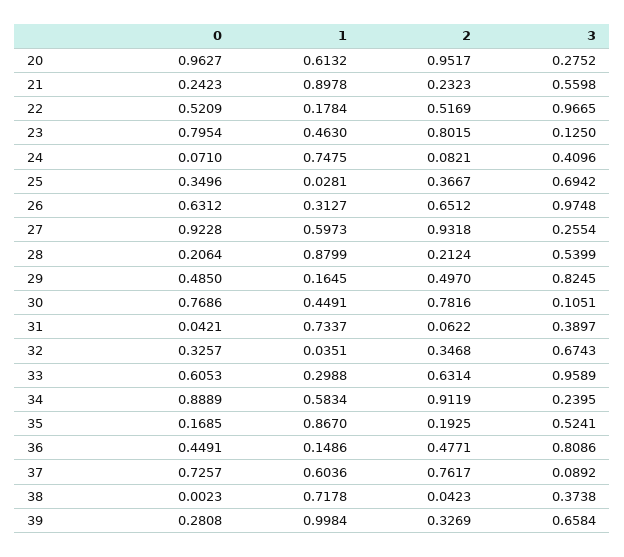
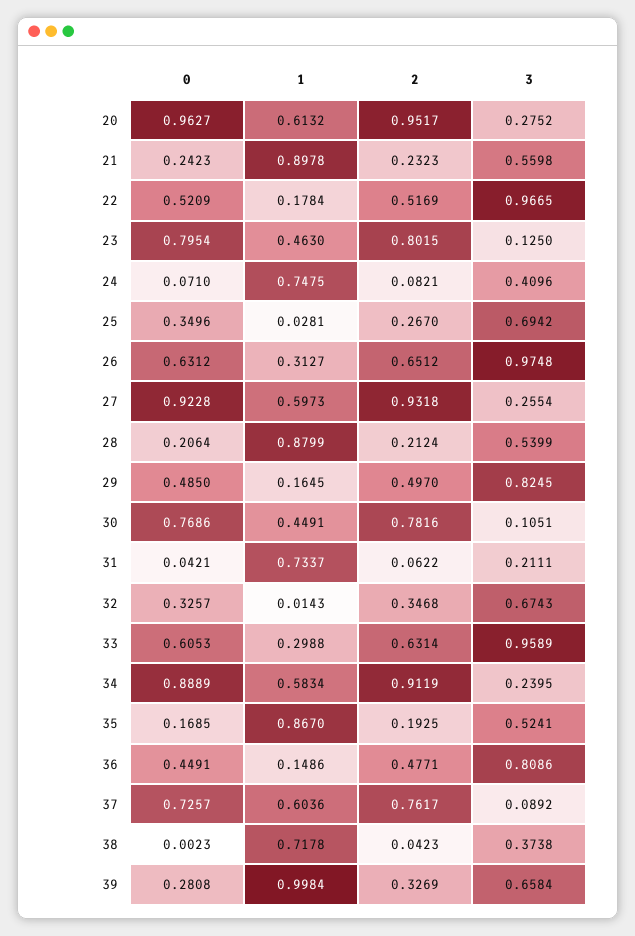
  {
    "0": {
      "20": 0.9627,
      "21": 0.2423,
      "22": 0.5209,
      "23": 0.7954,
      "24": 0.071,
      "25": 0.3496,
      "26": 0.6312,
      "27": 0.9228,
      "28": 0.2064,
      "29": 0.485,
      "30": 0.7686,
      "31": 0.0421,
      "32": 0.3257,
      "33": 0.6053,
      "34": 0.8889,
      "35": 0.1685,
      "36": 0.4491,
      "37": 0.7257,
      "38": 0.0023,
      "39": 0.2808
    },
    "1": {
      "20": 0.6132,
      "21": 0.8978,
      "22": 0.1784,
      "23": 0.463,
      "24": 0.7475,
      "25": 0.0281,
      "26": 0.3127,
      "27": 0.5973,
      "28": 0.8799,
      "29": 0.1645,
      "30": 0.4491,
      "31": 0.7337,
-     "32": 0.0351,
+     "32": 0.0143,
      "33": 0.2988,
      "34": 0.5834,
      "35": 0.867,
      "36": 0.1486,
      "37": 0.6036,
      "38": 0.7178,
      "39": 0.9984
    },
    "2": {
      "20": 0.9517,
      "21": 0.2323,
      "22": 0.5169,
      "23": 0.8015,
      "24": 0.0821,
-     "25": 0.3667,
+     "25": 0.267,
      "26": 0.6512,
      "27": 0.9318,
      "28": 0.2124,
      "29": 0.497,
      "30": 0.7816,
      "31": 0.0622,
      "32": 0.3468,
      "33": 0.6314,
      "34": 0.9119,
      "35": 0.1925,
      "36": 0.4771,
      "37": 0.7617,
      "38": 0.0423,
      "39": 0.3269
    },
    "3": {
      "20": 0.2752,
      "21": 0.5598,
      "22": 0.9665,
      "23": 0.125,
      "24": 0.4096,
      "25": 0.6942,
      "26": 0.9748,
      "27": 0.2554,
      "28": 0.5399,
      "29": 0.8245,
      "30": 0.1051,
-     "31": 0.3897,
+     "31": 0.2111,
      "32": 0.6743,
      "33": 0.9589,
      "34": 0.2395,
      "35": 0.5241,
      "36": 0.8086,
      "37": 0.0892,
      "38": 0.3738,
      "39": 0.6584
    }
  }

